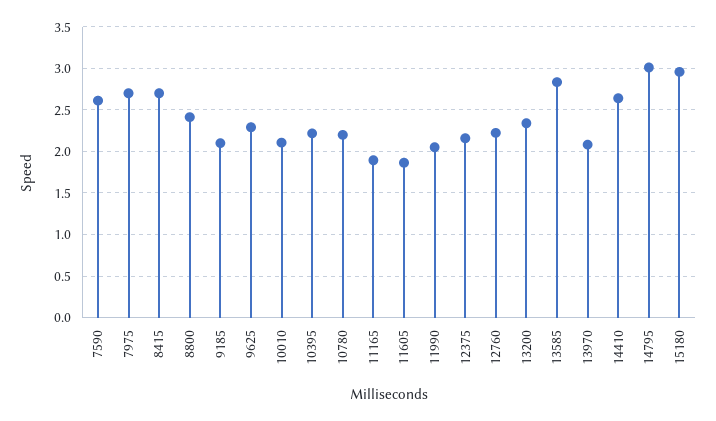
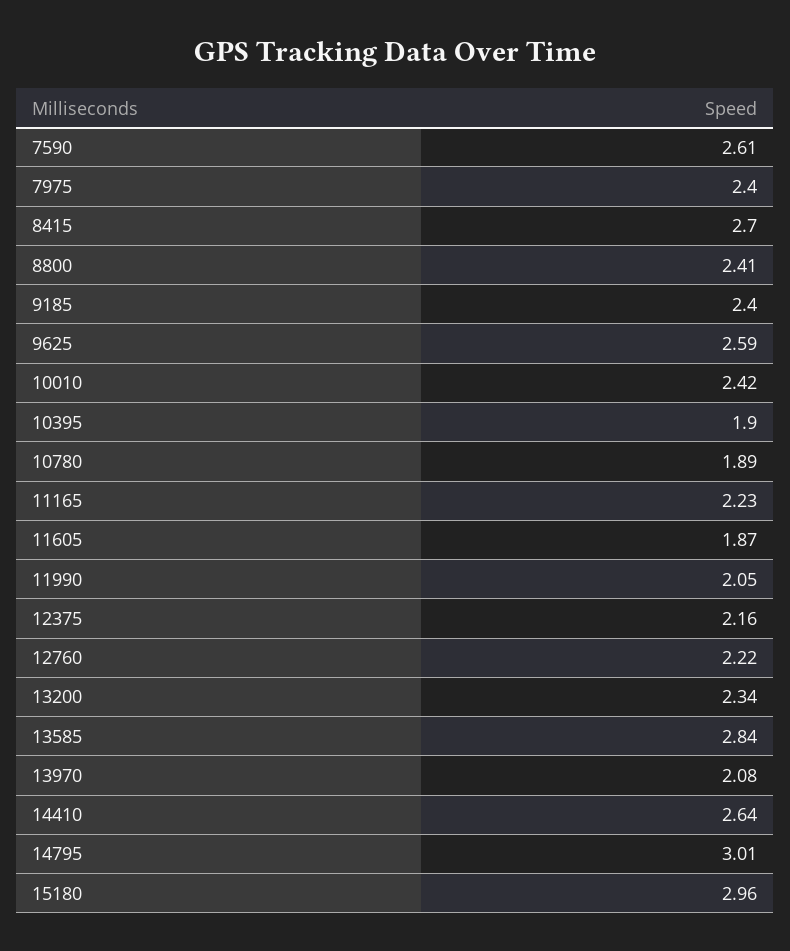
  {
    "7590": 2.61,
-   "7975": 2.7,
+   "7975": 2.4,
    "8415": 2.7,
    "8800": 2.41,
-   "9185": 2.1,
+   "9185": 2.4,
-   "9625": 2.3,
+   "9625": 2.59,
-   "10010": 2.1,
+   "10010": 2.42,
-   "10395": 2.2,
+   "10395": 1.9,
-   "10780": 2.2,
+   "10780": 1.89,
-   "11165": 1.9,
+   "11165": 2.23,
    "11605": 1.87,
    "11990": 2.05,
    "12375": 2.16,
    "12760": 2.22,
    "13200": 2.34,
    "13585": 2.84,
    "13970": 2.08,
    "14410": 2.64,
    "14795": 3.01,
    "15180": 2.96
  }

